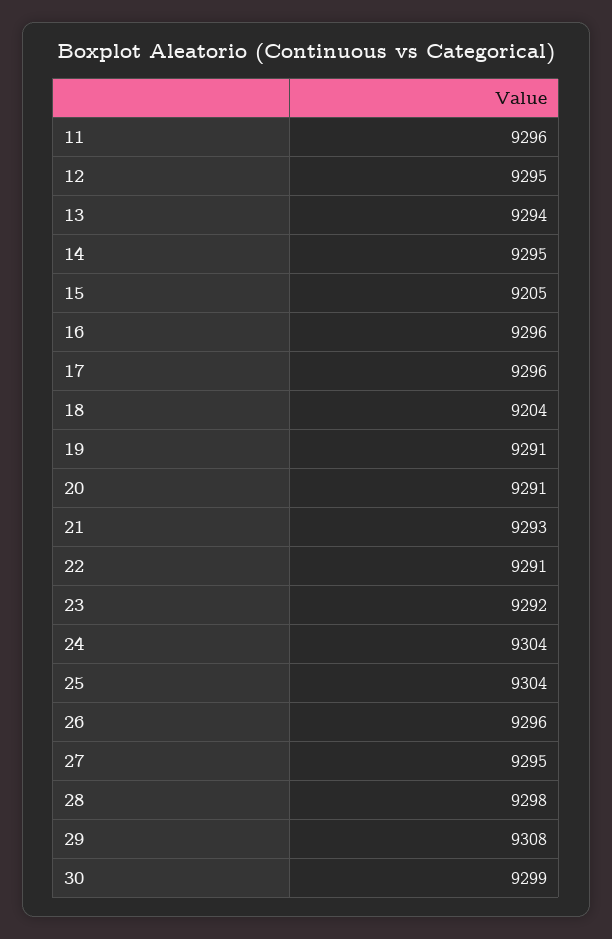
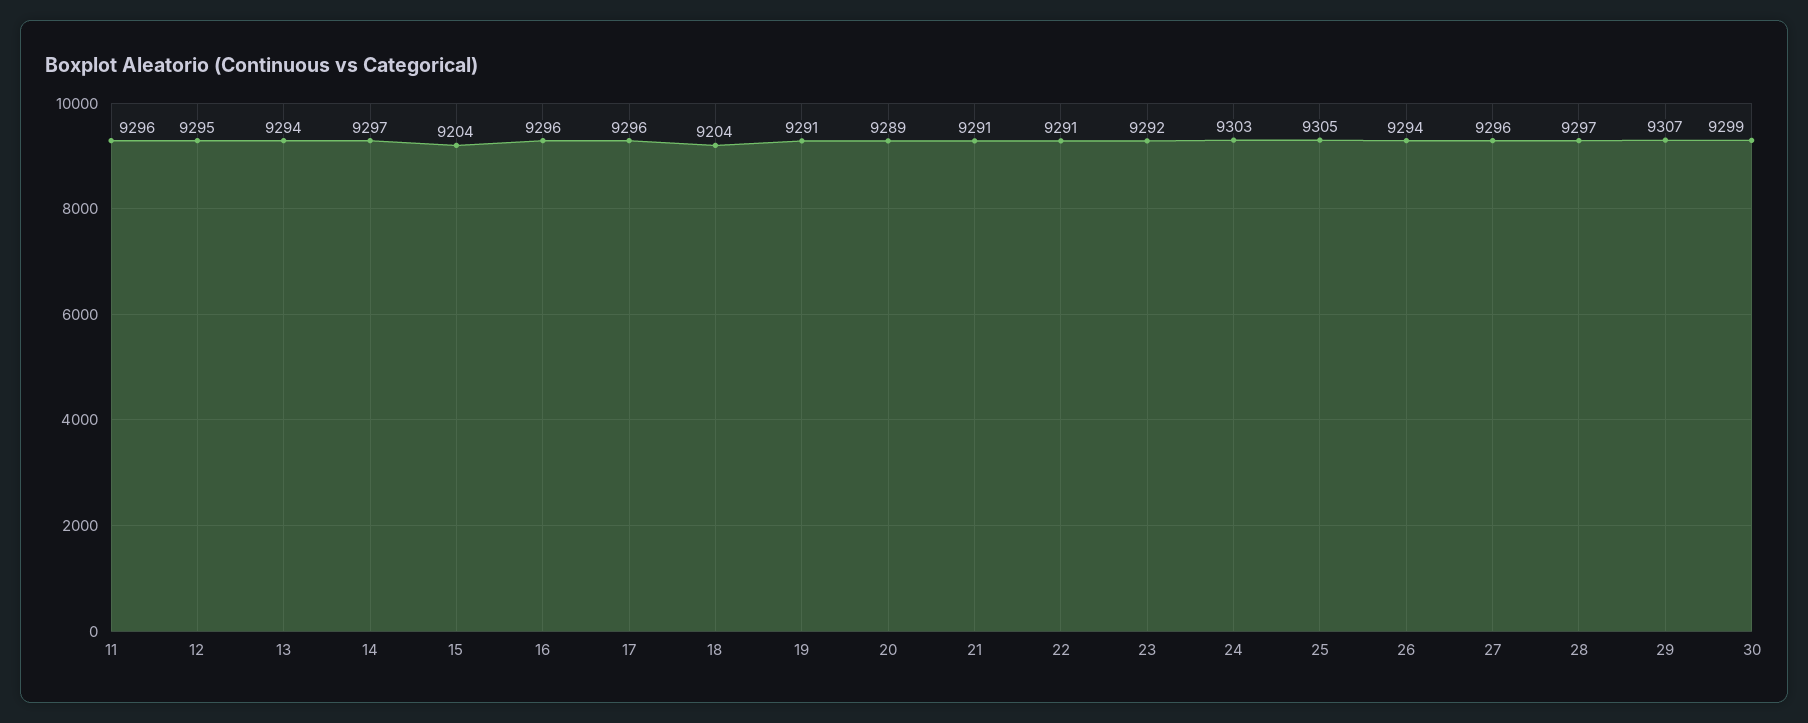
  {
    "11": 9296,
    "12": 9295,
    "13": 9294,
-   "14": 9295,
+   "14": 9297,
-   "15": 9205,
+   "15": 9204,
    "16": 9296,
    "17": 9296,
    "18": 9204,
    "19": 9291,
-   "20": 9291,
+   "20": 9289,
-   "21": 9293,
+   "21": 9291,
    "22": 9291,
    "23": 9292,
-   "24": 9304,
+   "24": 9303,
-   "25": 9304,
+   "25": 9305,
-   "26": 9296,
+   "26": 9294,
-   "27": 9295,
+   "27": 9296,
-   "28": 9298,
+   "28": 9297,
-   "29": 9308,
+   "29": 9307,
    "30": 9299
  }

